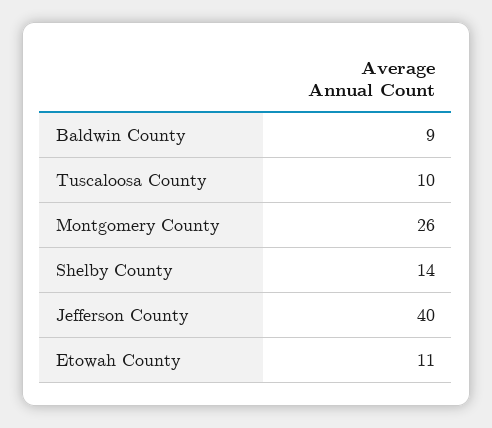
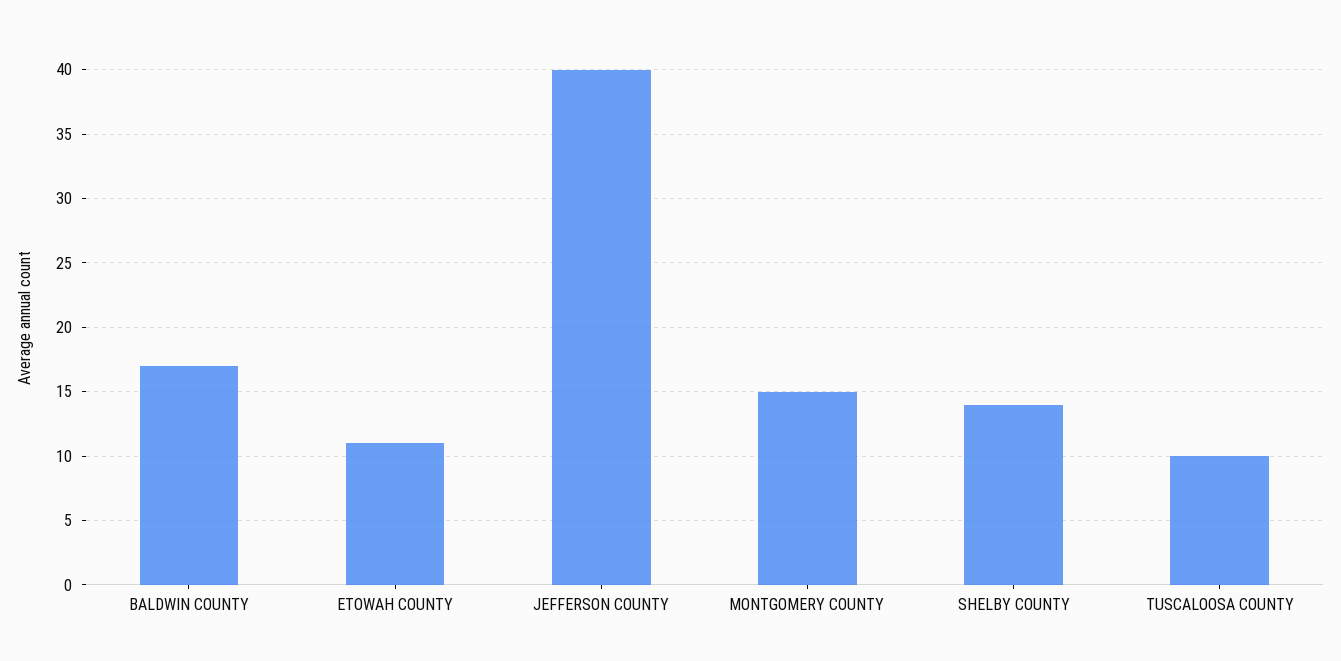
  {
-   "Baldwin County": 9,
+   "Baldwin County": 17,
    "Tuscaloosa County": 10,
-   "Montgomery County": 26,
+   "Montgomery County": 15,
    "Shelby County": 14,
    "Jefferson County": 40,
    "Etowah County": 11
  }

